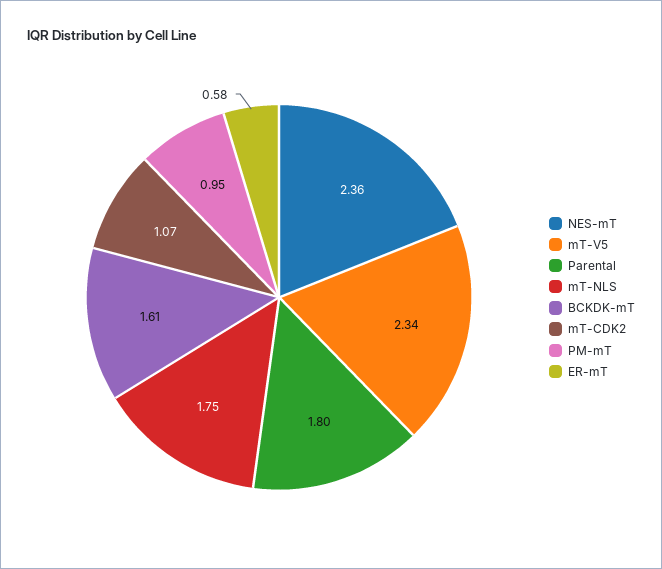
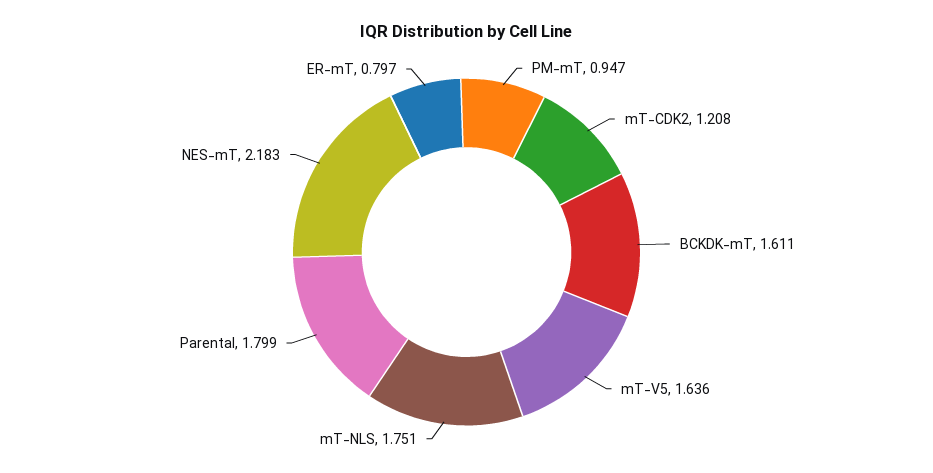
  {
-   "NES-mT": 2.36,
+   "NES-mT": 2.183,
-   "mT-V5": 2.34,
+   "mT-V5": 1.636,
    "Parental": 1.799,
    "mT-NLS": 1.751,
    "BCKDK-mT": 1.611,
-   "mT-CDK2": 1.07,
+   "mT-CDK2": 1.208,
    "PM-mT": 0.947,
-   "ER-mT": 0.58
+   "ER-mT": 0.797
  }

